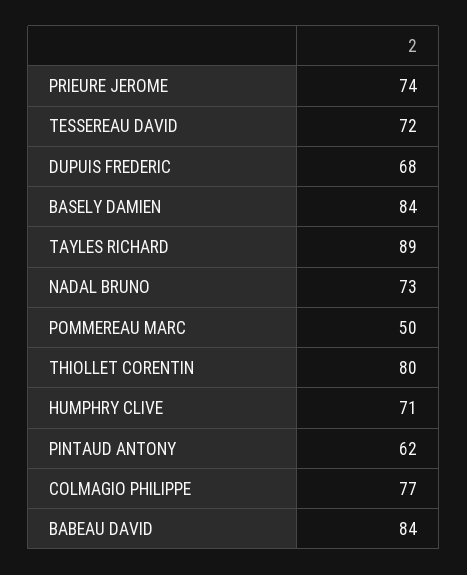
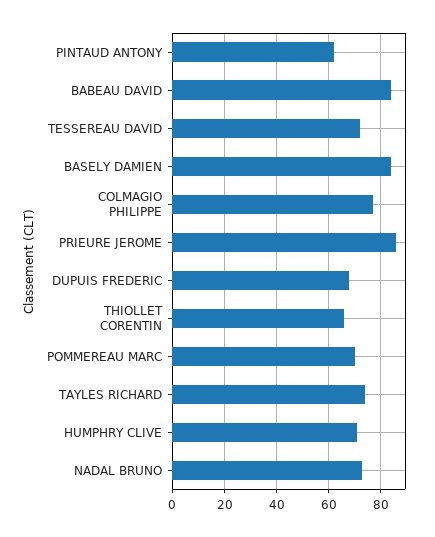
  {
-   "PRIEURE JEROME": 74,
+   "PRIEURE JEROME": 85,
    "TESSEREAU DAVID": 72,
    "DUPUIS FREDERIC": 68,
    "BASELY DAMIEN": 84,
-   "TAYLES RICHARD": 89,
+   "TAYLES RICHARD": 75,
    "NADAL BRUNO": 73,
-   "POMMEREAU MARC": 50,
+   "POMMEREAU MARC": 70,
-   "THIOLLET CORENTIN": 80,
+   "THIOLLET CORENTIN": 65,
    "HUMPHRY CLIVE": 71,
    "PINTAUD ANTONY": 62,
    "COLMAGIO PHILIPPE": 77,
    "BABEAU DAVID": 84
  }

